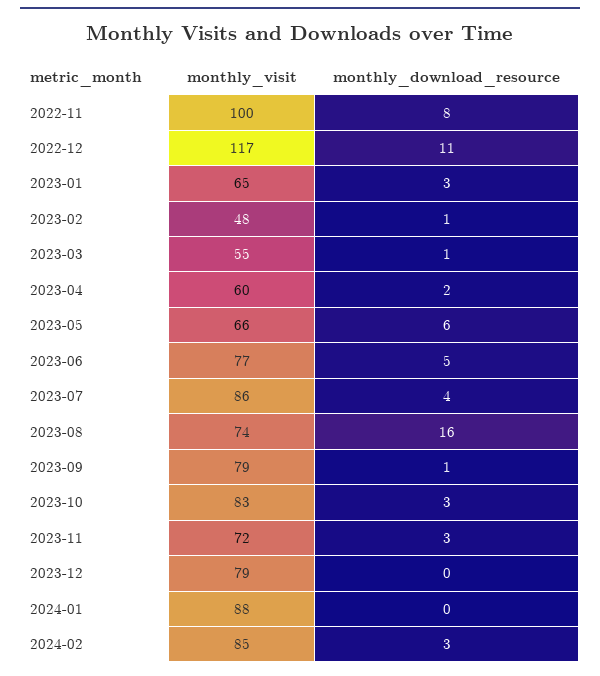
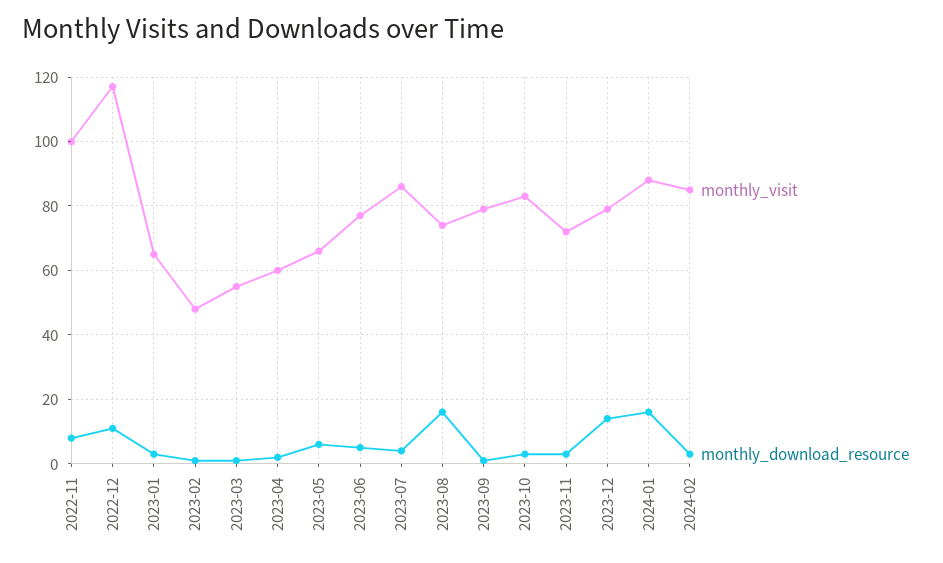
  {
    "monthly_visit": {
      "2022-11": 100,
      "2022-12": 117,
      "2023-01": 65,
      "2023-02": 48,
      "2023-03": 55,
      "2023-04": 60,
      "2023-05": 66,
      "2023-06": 77,
      "2023-07": 86,
      "2023-08": 74,
      "2023-09": 79,
      "2023-10": 83,
      "2023-11": 72,
      "2023-12": 79,
      "2024-01": 88,
      "2024-02": 85
    },
    "monthly_download_resource": {
      "2022-11": 8,
      "2022-12": 11,
      "2023-01": 3,
      "2023-02": 1,
      "2023-03": 1,
      "2023-04": 2,
      "2023-05": 6,
      "2023-06": 5,
      "2023-07": 4,
      "2023-08": 16,
      "2023-09": 1,
      "2023-10": 3,
      "2023-11": 3,
-     "2023-12": 0,
+     "2023-12": 15,
-     "2024-01": 0,
+     "2024-01": 15,
      "2024-02": 3
    }
  }

